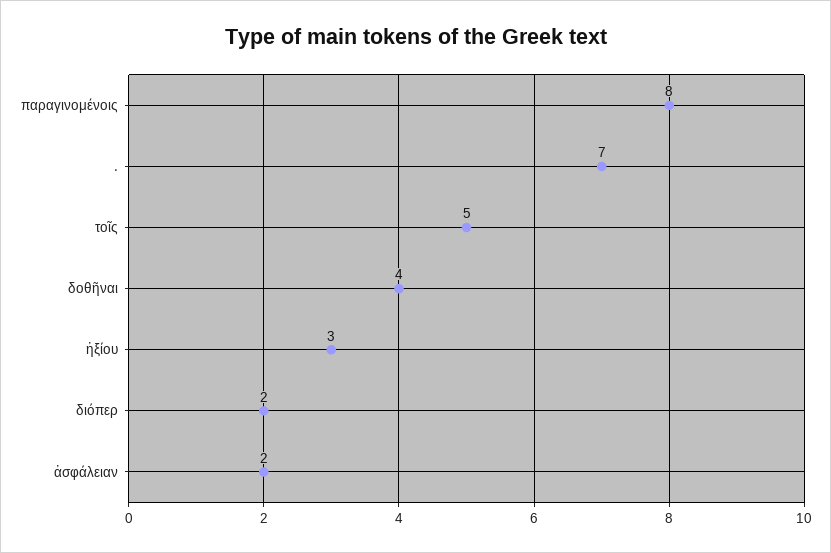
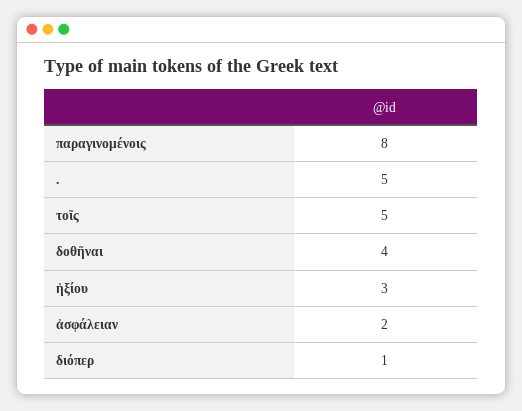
  {
    "παραγινομένοις": 8,
-   ".": 7,
+   ".": 5,
    "τοῖς": 5,
    "δοθῆναι": 4,
    "ἠξίου": 3,
-   "διόπερ": 2,
+   "διόπερ": 1,
    "ἀσφάλειαν": 2
  }

